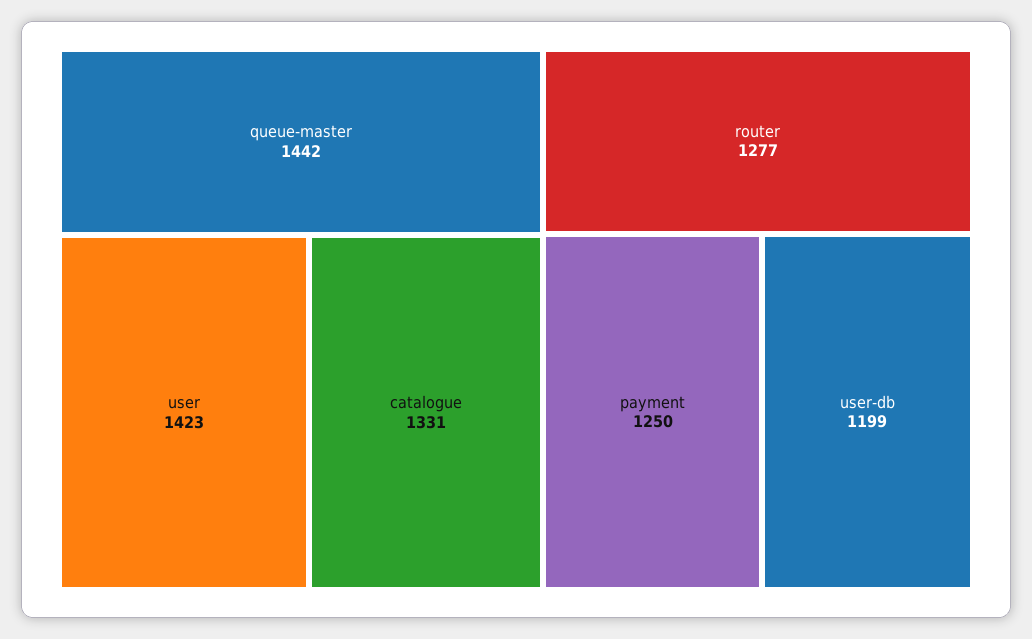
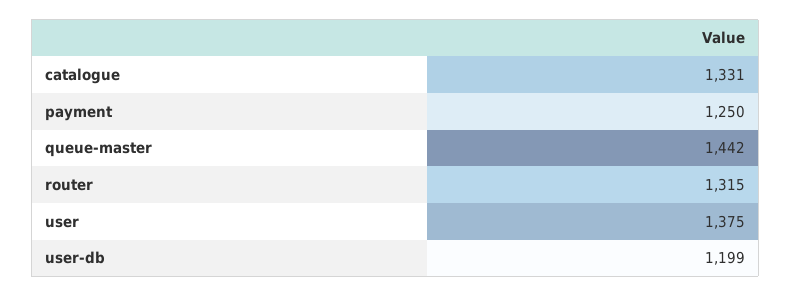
  {
    "queue-master": 1442,
-   "user": 1423,
+   "user": 1375,
    "catalogue": 1331,
-   "router": 1277,
+   "router": 1315,
    "payment": 1250,
    "user-db": 1199
  }

